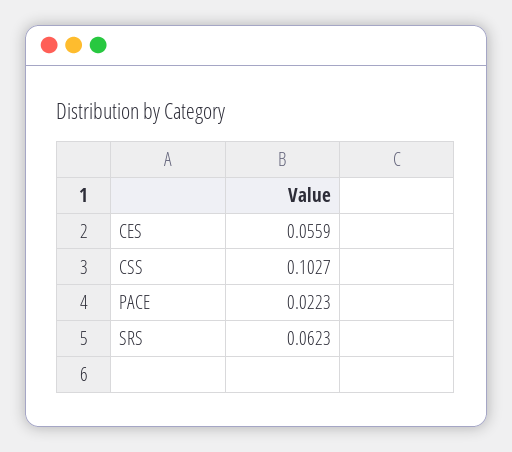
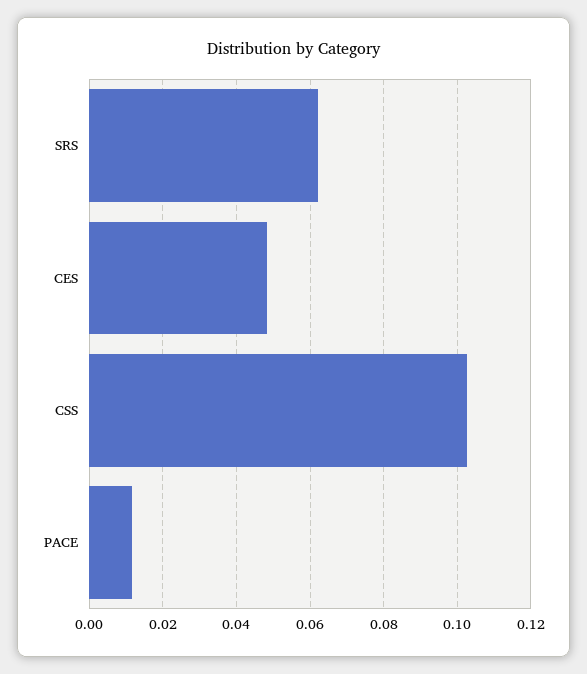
  {
-   "CES": 0.0559,
+   "CES": 0.048,
    "CSS": 0.1027,
-   "PACE": 0.0223,
+   "PACE": 0.012,
    "SRS": 0.0623
  }

